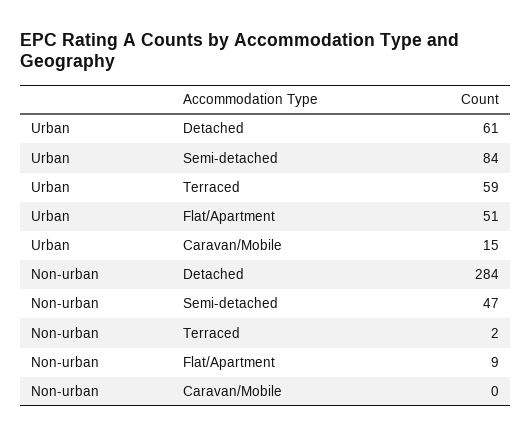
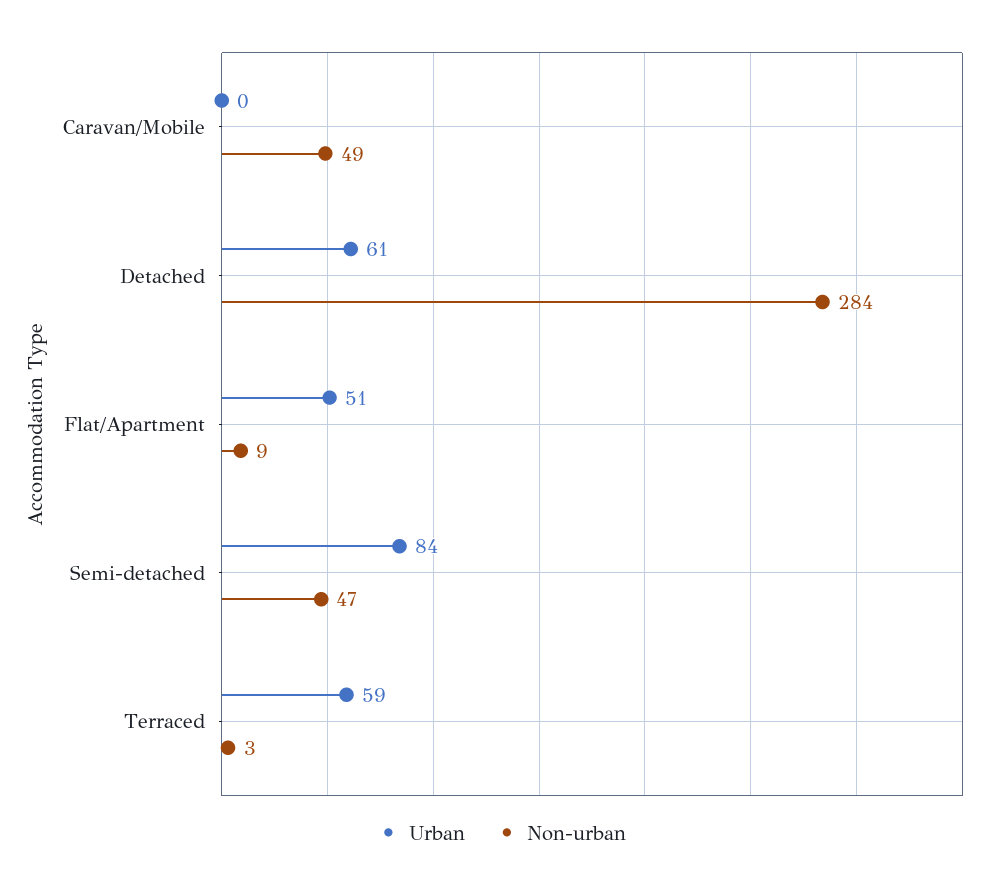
  {
    "Urban": {
      "Detached": 61,
      "Semi-detached": 84,
      "Terraced": 59,
      "Flat/Apartment": 51,
-     "Caravan/Mobile": 15
+     "Caravan/Mobile": 0
    },
    "Non-urban": {
      "Detached": 284,
      "Semi-detached": 47,
-     "Terraced": 2,
+     "Terraced": 3,
      "Flat/Apartment": 9,
-     "Caravan/Mobile": 0
+     "Caravan/Mobile": 49
    }
  }

